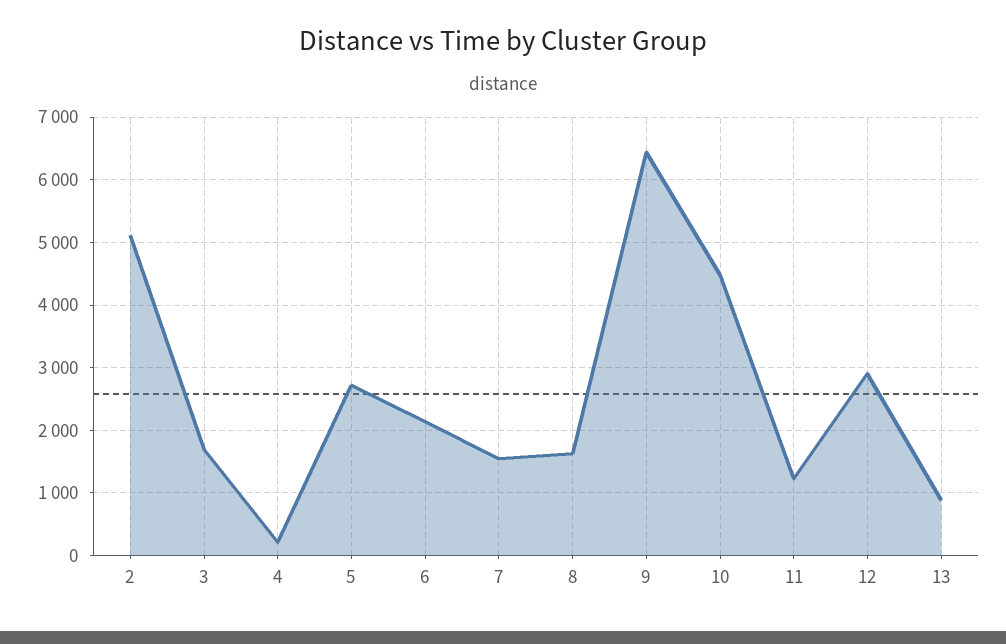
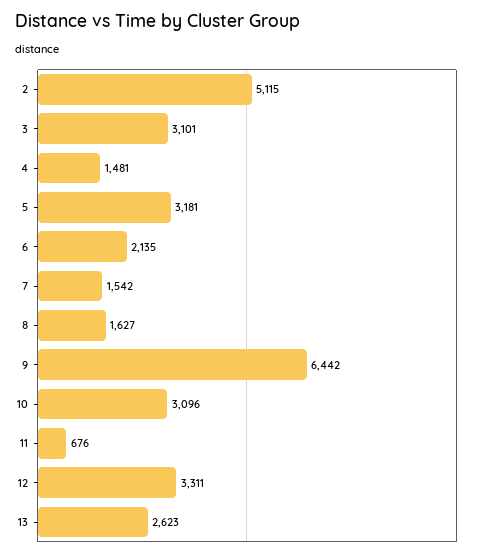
  {
    "2": 5115,
-   "3": 1700,
+   "3": 3101,
-   "4": 200,
+   "4": 1481,
-   "5": 2700,
+   "5": 3181,
    "6": 2135,
    "7": 1542,
    "8": 1627,
    "9": 6442,
-   "10": 4500,
+   "10": 3096,
-   "11": 1200,
+   "11": 676,
-   "12": 2900,
+   "12": 3311,
-   "13": 900
+   "13": 2623
  }

